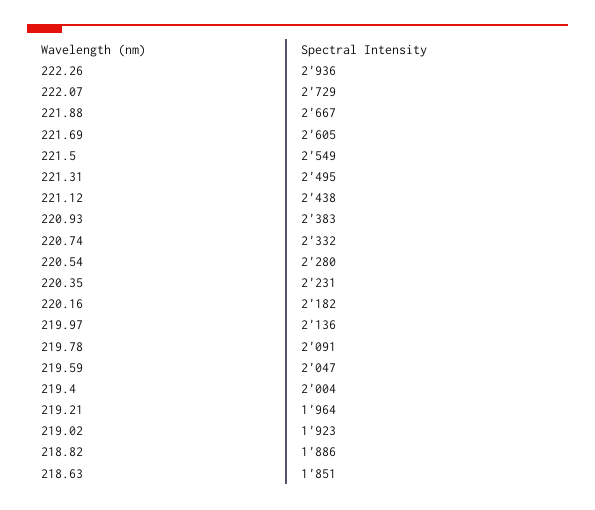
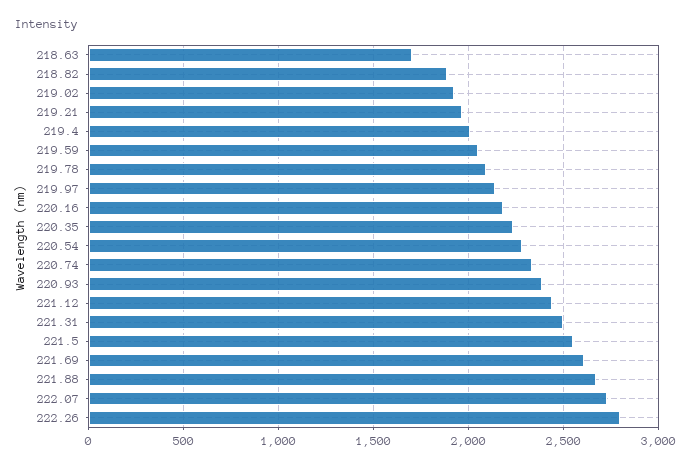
  {
-   "222.26": 2936,
+   "222.26": 2800,
    "222.07": 2729,
    "221.88": 2667,
    "221.69": 2605,
    "221.5": 2549,
    "221.31": 2495,
    "221.12": 2438,
    "220.93": 2383,
    "220.74": 2332,
    "220.54": 2280,
    "220.35": 2231,
    "220.16": 2182,
    "219.97": 2136,
    "219.78": 2091,
    "219.59": 2047,
    "219.4": 2004,
    "219.21": 1964,
    "219.02": 1923,
    "218.82": 1886,
-   "218.63": 1851
+   "218.63": 1700
  }

